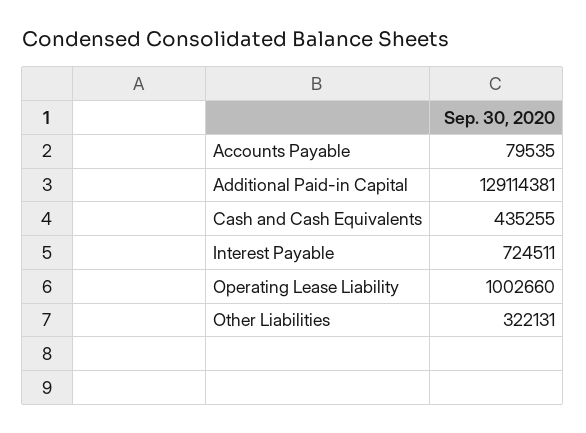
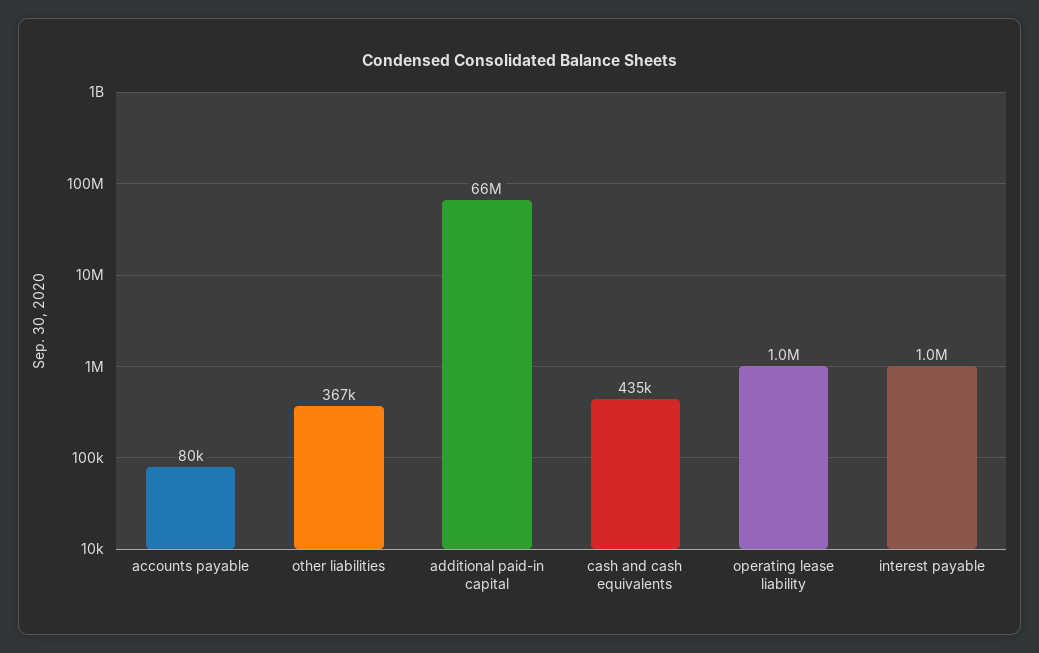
  {
    "Accounts Payable": 79535,
-   "Additional Paid-in Capital": 129114381,
+   "Additional Paid-in Capital": 66000000,
    "Cash and Cash Equivalents": 435255,
-   "Interest Payable": 724511,
+   "Interest Payable": 1000000,
    "Operating Lease Liability": 1002660,
-   "Other Liabilities": 322131
+   "Other Liabilities": 367000
  }

